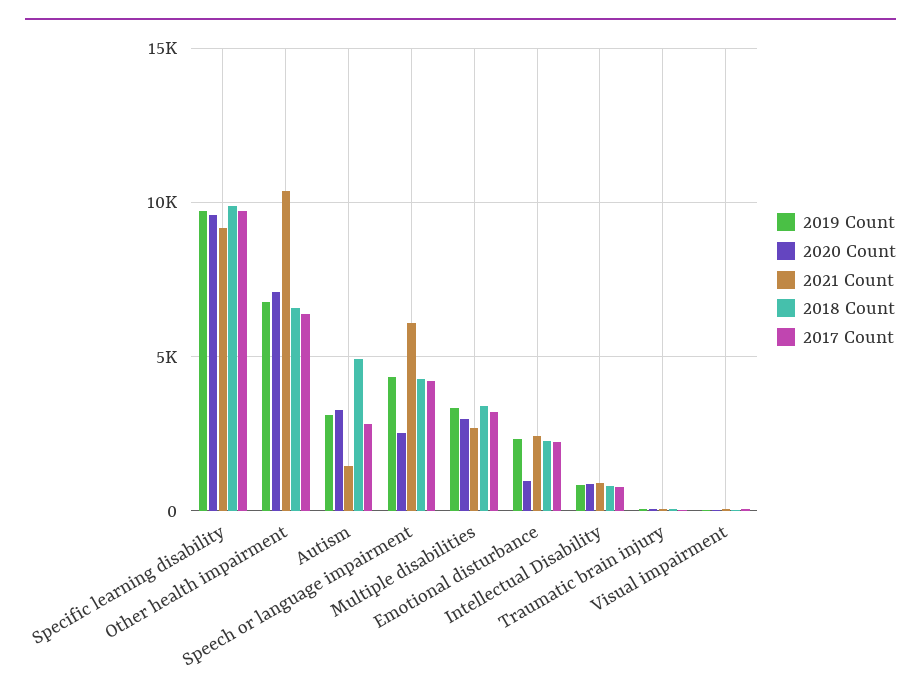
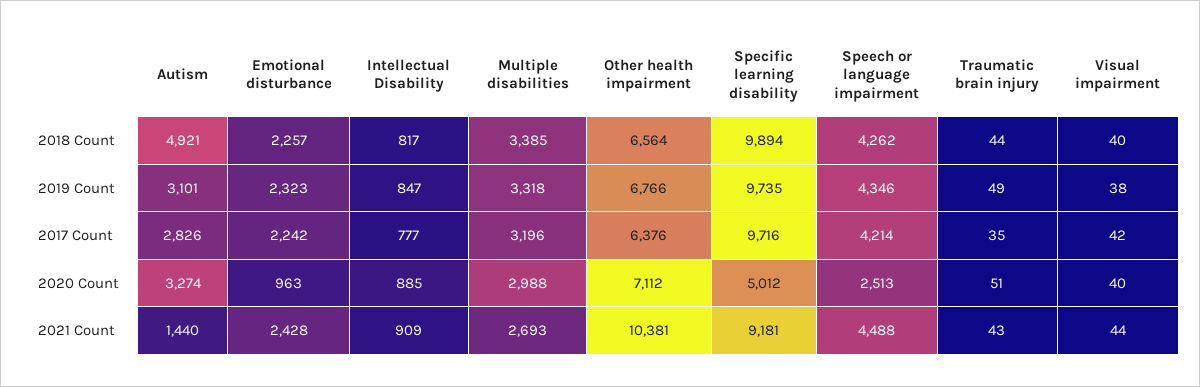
  {
    "2019 Count": {
      "Specific learning disability": 9735,
      "Other health impairment": 6766,
      "Autism": 3101,
      "Speech or language impairment": 4346,
      "Multiple disabilities": 3318,
      "Emotional disturbance": 2323,
      "Intellectual Disability": 847,
      "Traumatic brain injury": 49,
      "Visual impairment": 38
    },
    "2020 Count": {
-     "Specific learning disability": 9500,
+     "Specific learning disability": 5012,
      "Other health impairment": 7112,
      "Autism": 3274,
      "Speech or language impairment": 2513,
      "Multiple disabilities": 2988,
      "Emotional disturbance": 963,
      "Intellectual Disability": 885,
      "Traumatic brain injury": 51,
      "Visual impairment": 40
    },
    "2021 Count": {
      "Specific learning disability": 9181,
      "Other health impairment": 10381,
      "Autism": 1440,
-     "Speech or language impairment": 6000,
+     "Speech or language impairment": 4488,
      "Multiple disabilities": 2693,
      "Emotional disturbance": 2428,
      "Intellectual Disability": 909,
      "Traumatic brain injury": 43,
      "Visual impairment": 44
    },
    "2018 Count": {
      "Specific learning disability": 9894,
      "Other health impairment": 6564,
      "Autism": 4921,
      "Speech or language impairment": 4262,
      "Multiple disabilities": 3385,
      "Emotional disturbance": 2257,
      "Intellectual Disability": 817,
      "Traumatic brain injury": 44,
      "Visual impairment": 40
    },
    "2017 Count": {
      "Specific learning disability": 9716,
      "Other health impairment": 6376,
      "Autism": 2826,
      "Speech or language impairment": 4214,
      "Multiple disabilities": 3196,
      "Emotional disturbance": 2242,
      "Intellectual Disability": 777,
      "Traumatic brain injury": 35,
      "Visual impairment": 42
    }
  }

